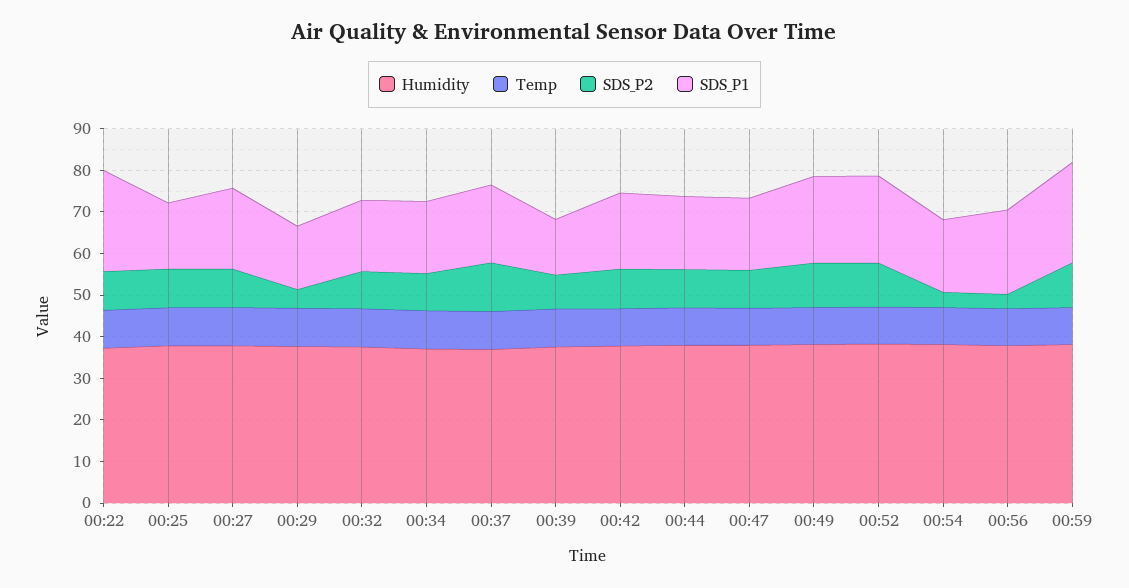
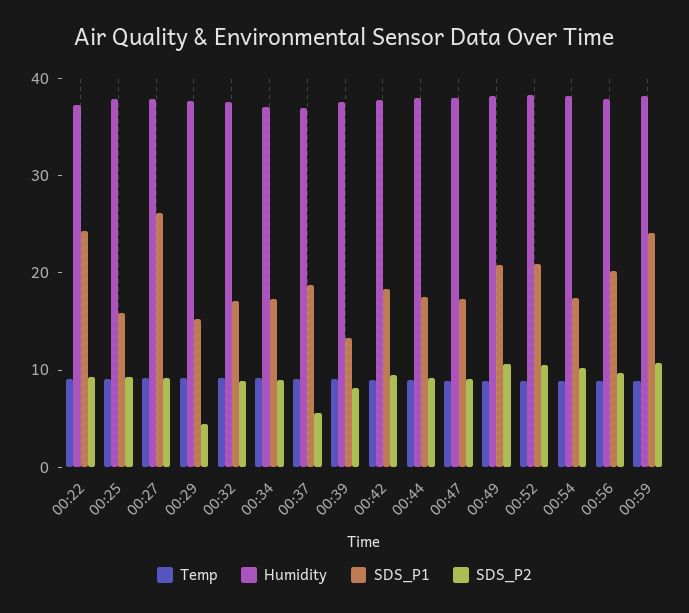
  {
    "Humidity": {
      "00:22": 38,
      "00:25": 38,
      "00:27": 38,
      "00:29": 38,
      "00:32": 38,
      "00:34": 38,
      "00:37": 38,
      "00:39": 38,
      "00:42": 38,
      "00:44": 38,
      "00:47": 38,
      "00:49": 38,
      "00:52": 38,
      "00:54": 38,
      "00:56": 38,
      "00:59": 38
    },
    "Temp": {
      "00:22": 10,
      "00:25": 10,
      "00:27": 10,
      "00:29": 10,
      "00:32": 10,
      "00:34": 10,
      "00:37": 10,
      "00:39": 10,
      "00:42": 10,
      "00:44": 10,
      "00:47": 8,
      "00:49": 8,
      "00:52": 8,
      "00:54": 8,
      "00:56": 8,
      "00:59": 8
    },
    "SDS_P2": {
      "00:22": 10,
      "00:25": 10,
      "00:27": 10,
      "00:29": 4,
      "00:32": 8,
      "00:34": 8,
-     "00:37": 12,
+     "00:37": 6,
      "00:39": 8,
      "00:42": 10,
      "00:44": 10,
      "00:47": 10,
      "00:49": 10,
      "00:52": 10,
-     "00:54": 4,
+     "00:54": 10,
-     "00:56": 4,
+     "00:56": 10,
      "00:59": 10
    },
    "SDS_P1": {
      "00:22": 24,
      "00:25": 16,
-     "00:27": 20,
+     "00:27": 26,
      "00:29": 16,
      "00:32": 18,
      "00:34": 18,
      "00:37": 18,
      "00:39": 14,
      "00:42": 18,
      "00:44": 18,
      "00:47": 18,
      "00:49": 20,
      "00:52": 20,
      "00:54": 18,
      "00:56": 20,
      "00:59": 24
    }
  }

